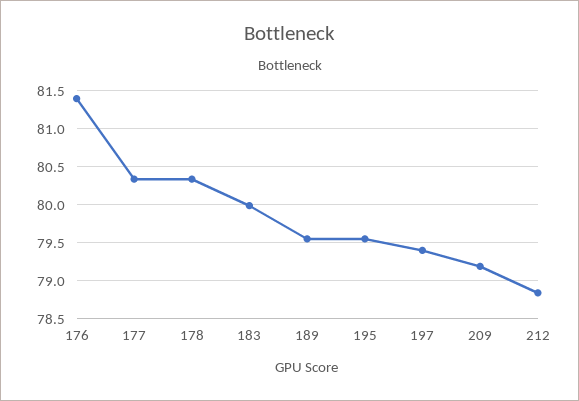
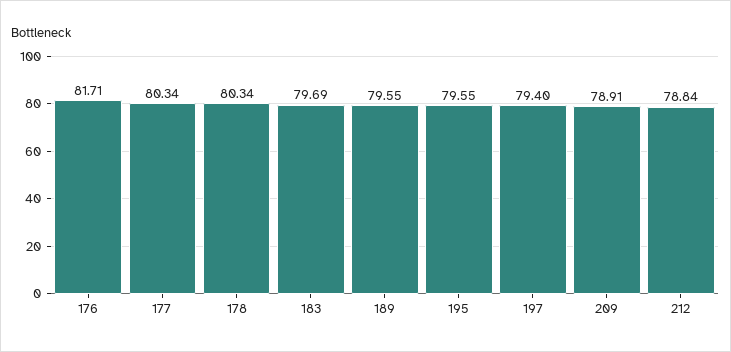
  {
-   "176": 81.4,
+   "176": 81.71,
    "177": 80.34,
    "178": 80.34,
-   "183": 80,
+   "183": 79.69,
    "189": 79.55,
    "195": 79.55,
    "197": 79.4,
-   "209": 79.2,
+   "209": 78.91,
    "212": 78.84
  }

